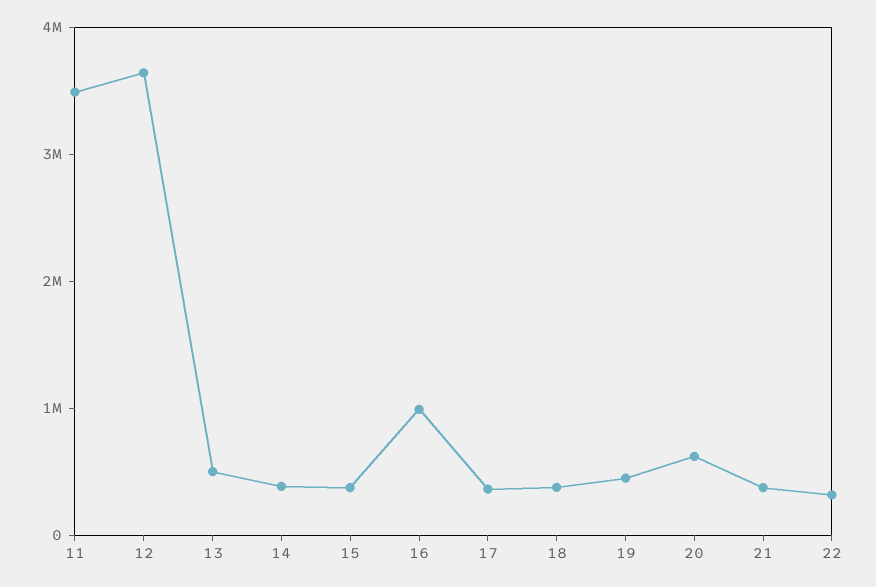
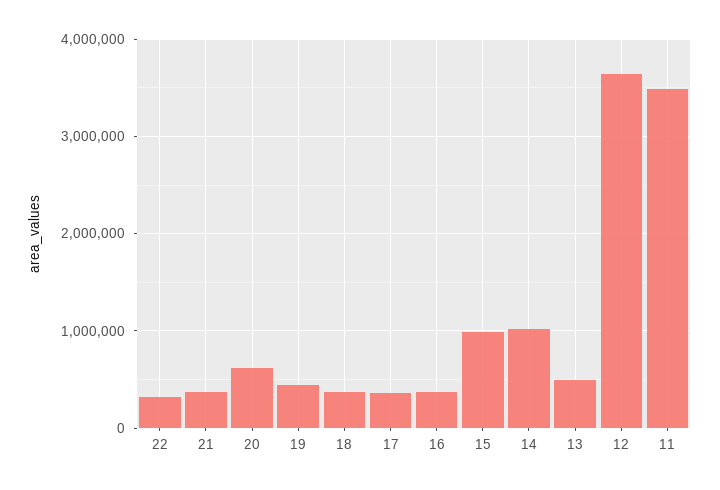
  {
    "11": 3500000,
    "12": 3600000,
    "13": 500000,
-   "14": 400000,
+   "14": 1000000,
-   "15": 400000,
+   "15": 1000000,
-   "16": 1000000,
+   "16": 400000,
    "17": 400000,
    "18": 400000,
    "19": 400000,
    "20": 600000,
    "21": 400000,
    "22": 300000
  }

